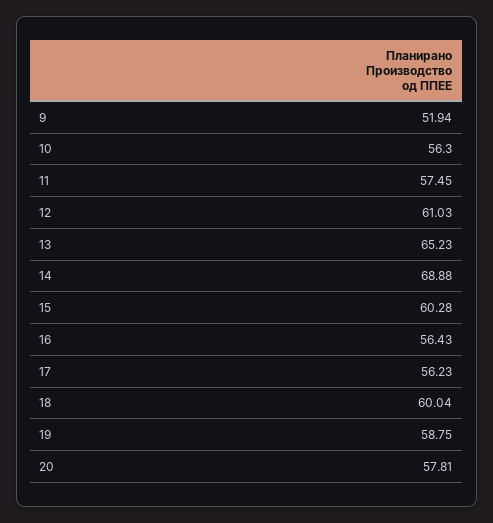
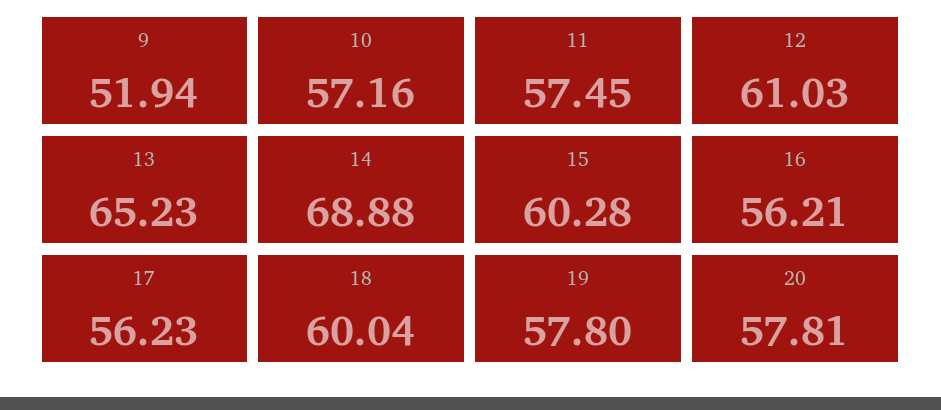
  {
    "9": 51.94,
-   "10": 56.3,
+   "10": 57.16,
    "11": 57.45,
    "12": 61.03,
    "13": 65.23,
    "14": 68.88,
    "15": 60.28,
-   "16": 56.43,
+   "16": 56.21,
    "17": 56.23,
    "18": 60.04,
-   "19": 58.75,
+   "19": 57.8,
    "20": 57.81
  }

